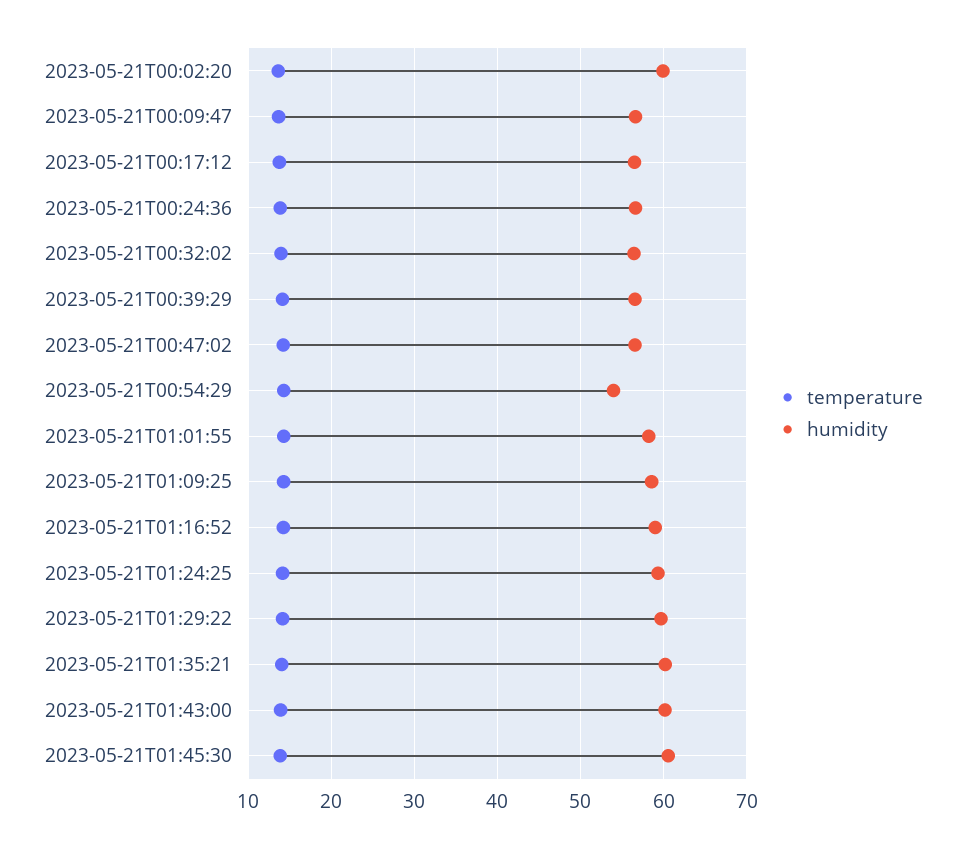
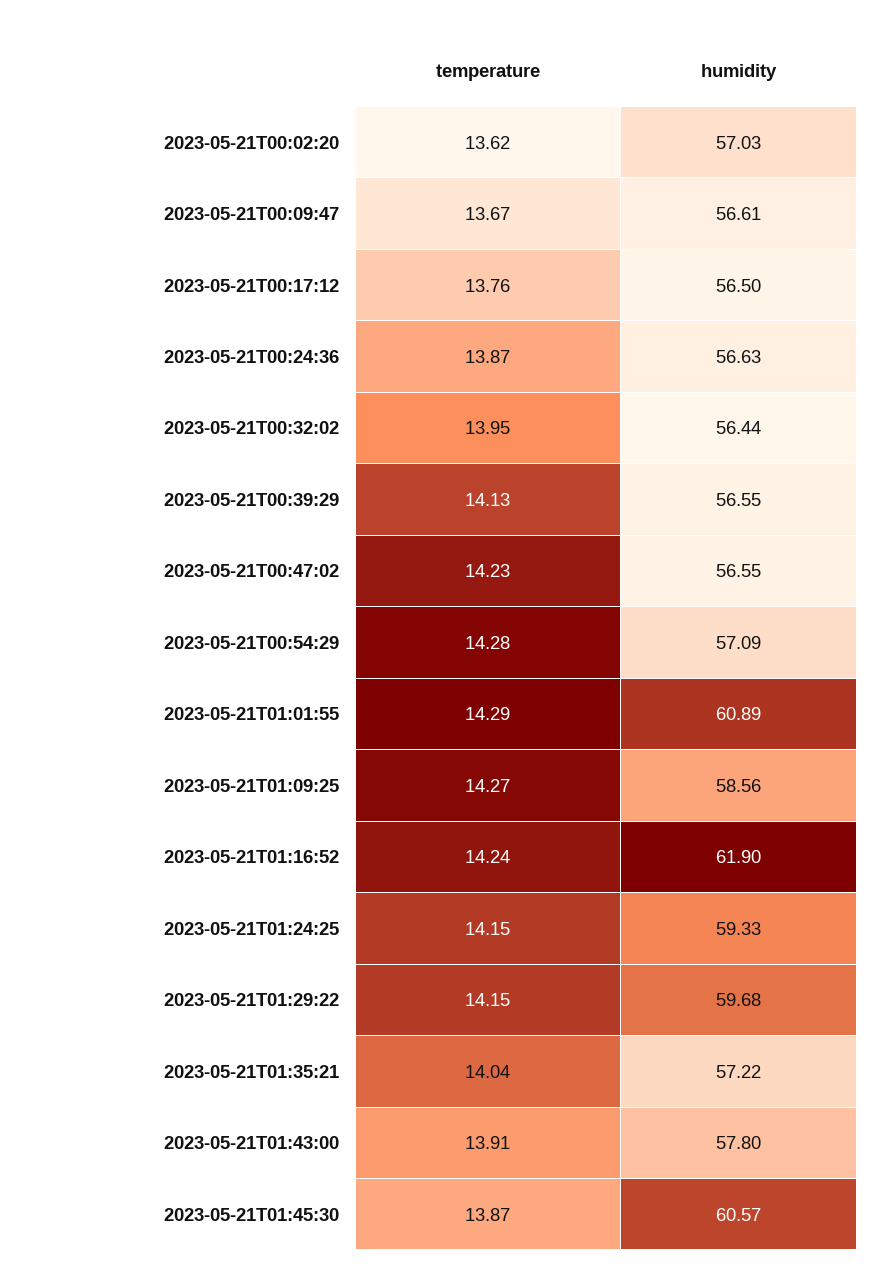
  {
    "temperature": {
      "2023-05-21T00:02:20": 13.62,
      "2023-05-21T00:09:47": 13.67,
      "2023-05-21T00:17:12": 13.76,
      "2023-05-21T00:24:36": 13.87,
      "2023-05-21T00:32:02": 13.95,
      "2023-05-21T00:39:29": 14.13,
      "2023-05-21T00:47:02": 14.23,
      "2023-05-21T00:54:29": 14.28,
      "2023-05-21T01:01:55": 14.29,
      "2023-05-21T01:09:25": 14.27,
      "2023-05-21T01:16:52": 14.24,
      "2023-05-21T01:24:25": 14.15,
      "2023-05-21T01:29:22": 14.15,
      "2023-05-21T01:35:21": 14.04,
      "2023-05-21T01:43:00": 13.91,
      "2023-05-21T01:45:30": 13.87
    },
    "humidity": {
-     "2023-05-21T00:02:20": 60,
+     "2023-05-21T00:02:20": 57.03,
      "2023-05-21T00:09:47": 56.61,
      "2023-05-21T00:17:12": 56.5,
      "2023-05-21T00:24:36": 56.63,
      "2023-05-21T00:32:02": 56.44,
      "2023-05-21T00:39:29": 56.55,
      "2023-05-21T00:47:02": 56.55,
-     "2023-05-21T00:54:29": 54,
+     "2023-05-21T00:54:29": 57.09,
-     "2023-05-21T01:01:55": 58,
+     "2023-05-21T01:01:55": 60.89,
      "2023-05-21T01:09:25": 58.56,
-     "2023-05-21T01:16:52": 59,
+     "2023-05-21T01:16:52": 61.9,
      "2023-05-21T01:24:25": 59.33,
      "2023-05-21T01:29:22": 59.68,
-     "2023-05-21T01:35:21": 60,
+     "2023-05-21T01:35:21": 57.22,
-     "2023-05-21T01:43:00": 60,
+     "2023-05-21T01:43:00": 57.8,
      "2023-05-21T01:45:30": 60.57
    }
  }

